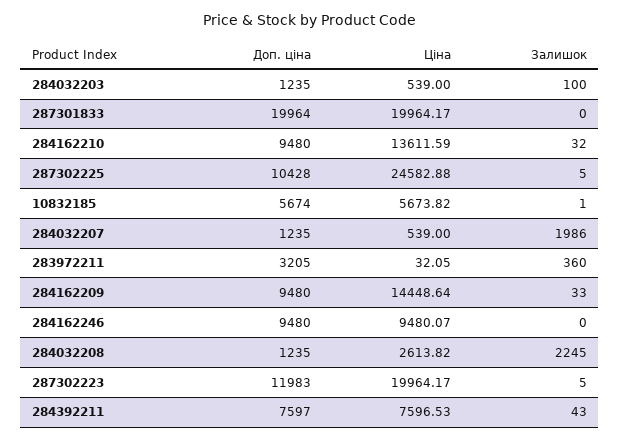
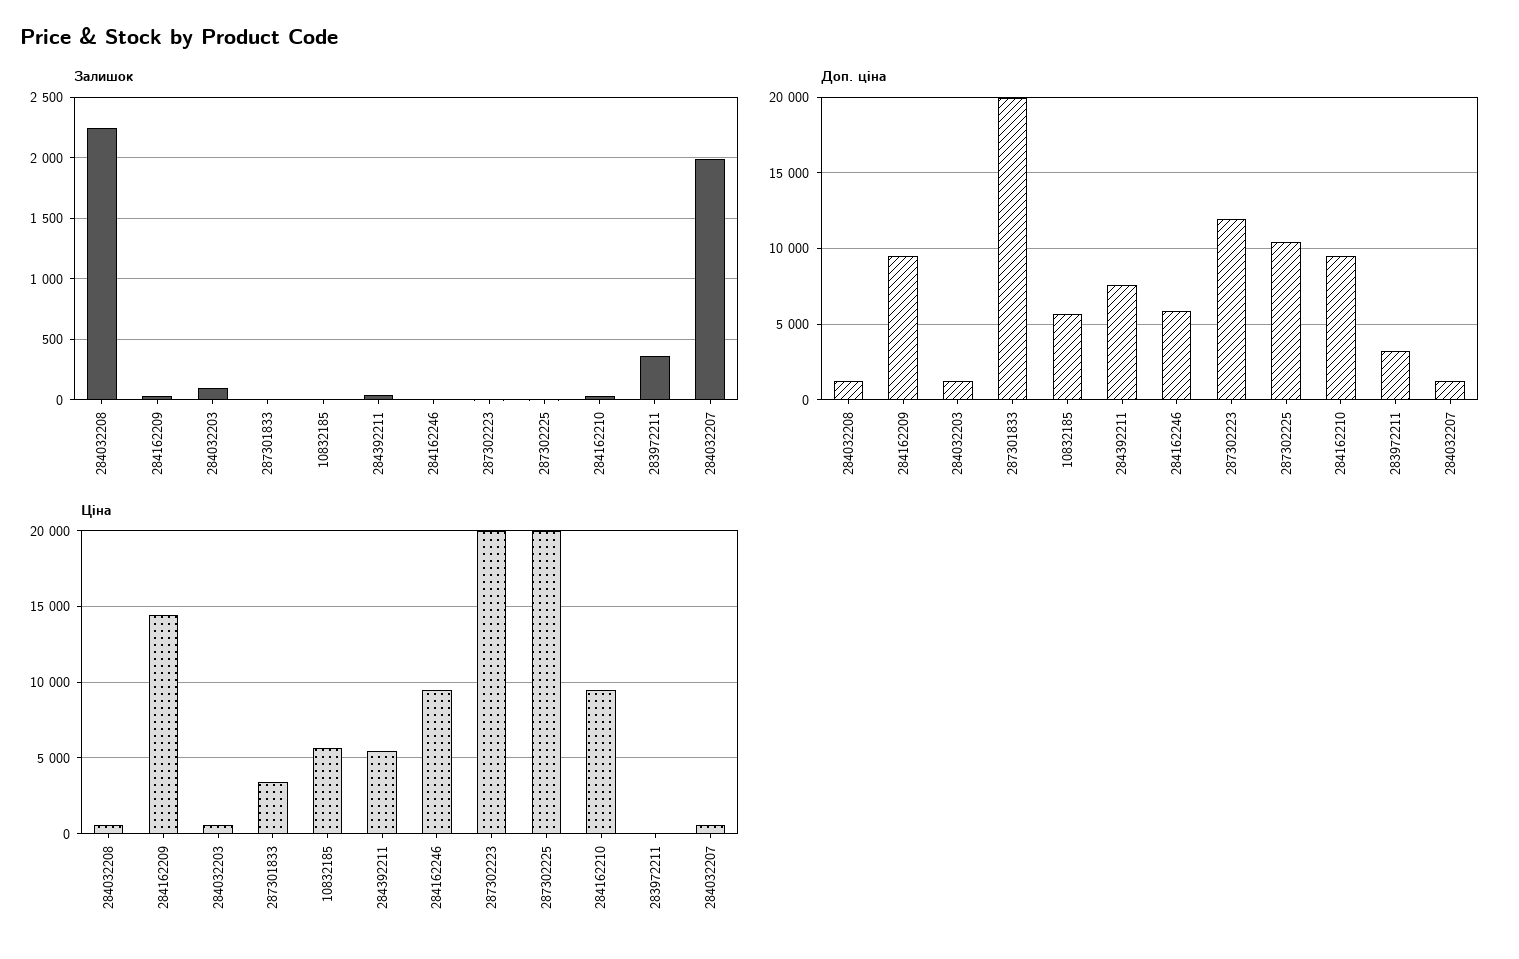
  {
    "Доп. ціна": {
      "284032203": 1235,
      "287301833": 19964,
      "284162210": 9480,
      "287302225": 10428,
      "10832185": 5674,
      "284032207": 1235,
      "283972211": 3205,
      "284162209": 9480,
-     "284162246": 9480,
+     "284162246": 6000,
      "284032208": 1235,
      "287302223": 11983,
      "284392211": 7597
    },
    "Ціна": {
      "284032203": 539,
-     "287301833": 19964.17,
+     "287301833": 3500,
-     "284162210": 13611.59,
+     "284162210": 9500,
-     "287302225": 24582.88,
+     "287302225": 20000,
      "10832185": 5673.82,
      "284032207": 539,
      "283972211": 32.05,
      "284162209": 14448.64,
      "284162246": 9480.07,
-     "284032208": 2613.82,
+     "284032208": 500,
      "287302223": 19964.17,
-     "284392211": 7596.53
+     "284392211": 5500
    },
    "Залишок": {
      "284032203": 100,
      "287301833": 0,
      "284162210": 32,
      "287302225": 5,
      "10832185": 1,
      "284032207": 1986,
      "283972211": 360,
      "284162209": 33,
      "284162246": 0,
      "284032208": 2245,
      "287302223": 5,
      "284392211": 43
    }
  }

